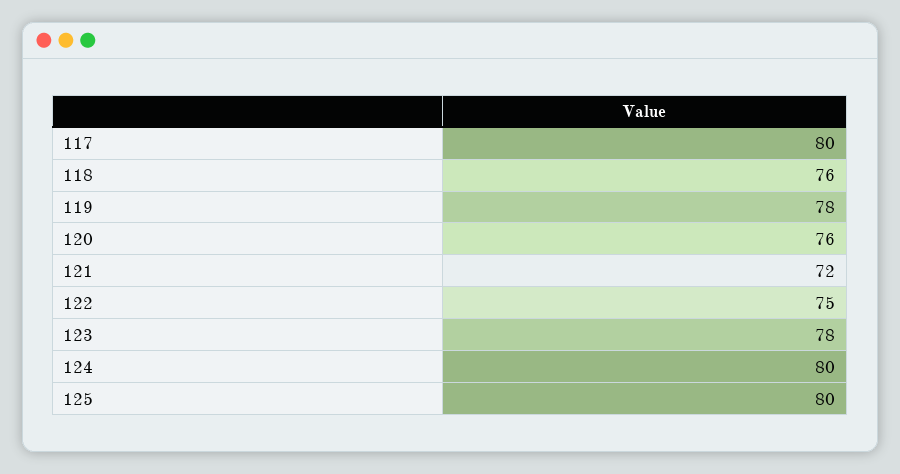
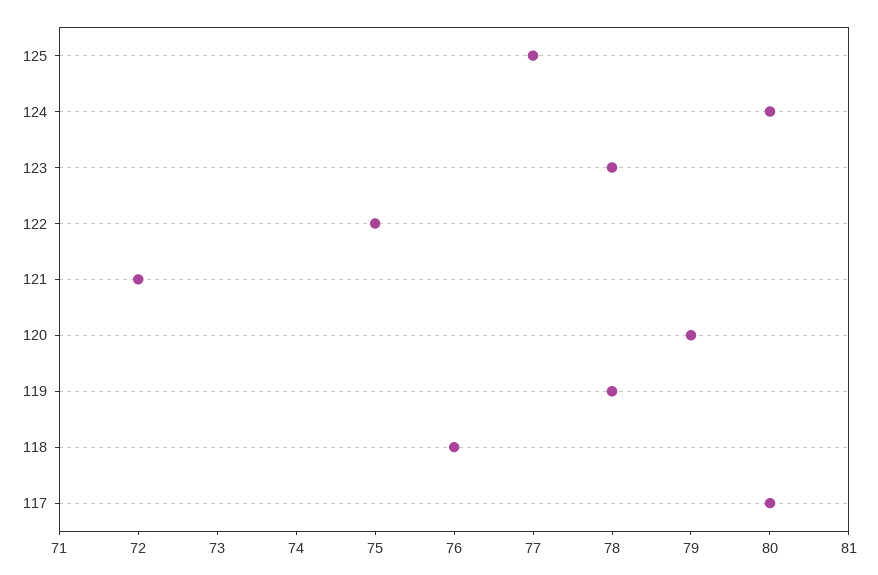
  {
    "117": 80,
    "118": 76,
    "119": 78,
-   "120": 76,
+   "120": 79,
    "121": 72,
    "122": 75,
    "123": 78,
    "124": 80,
-   "125": 80
+   "125": 77
  }

